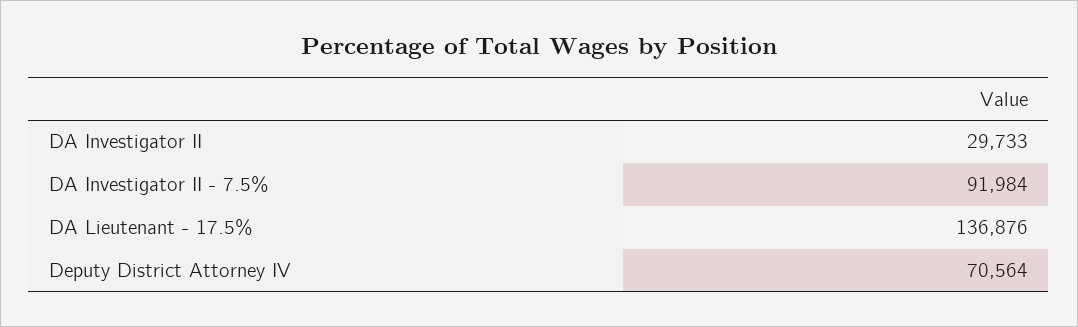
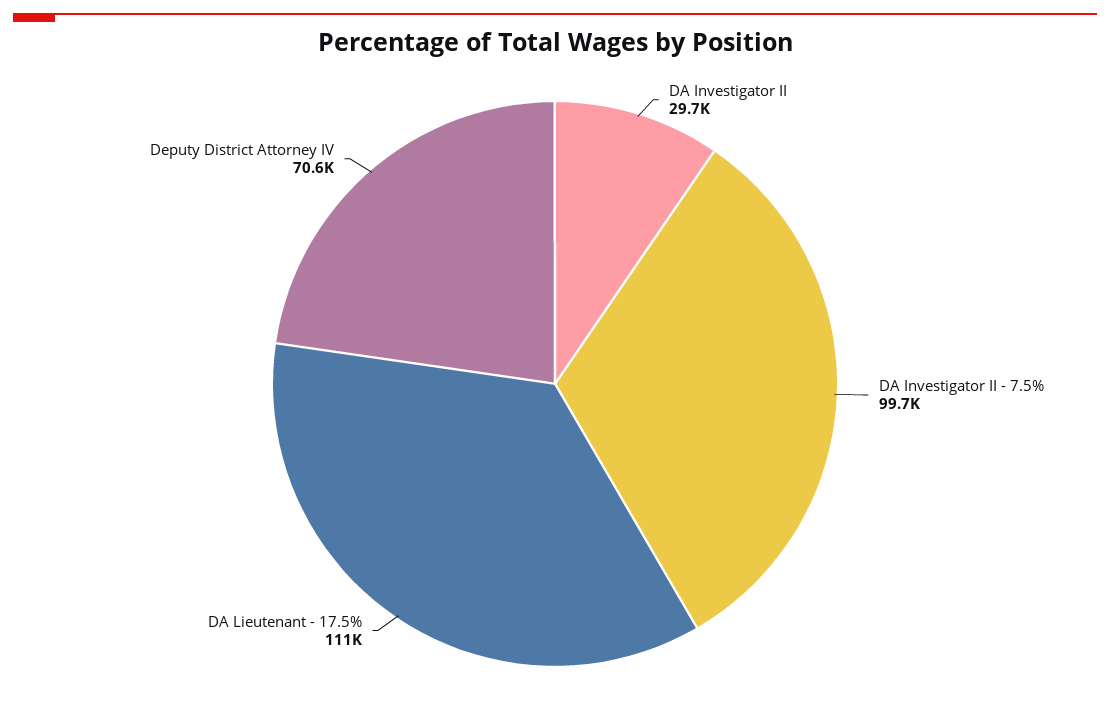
  {
    "DA Investigator II": 29733,
-   "DA Investigator II - 7.5%": 91984,
+   "DA Investigator II - 7.5%": 99700,
-   "DA Lieutenant - 17.5%": 136876,
+   "DA Lieutenant - 17.5%": 111000,
    "Deputy District Attorney IV": 70564
  }

